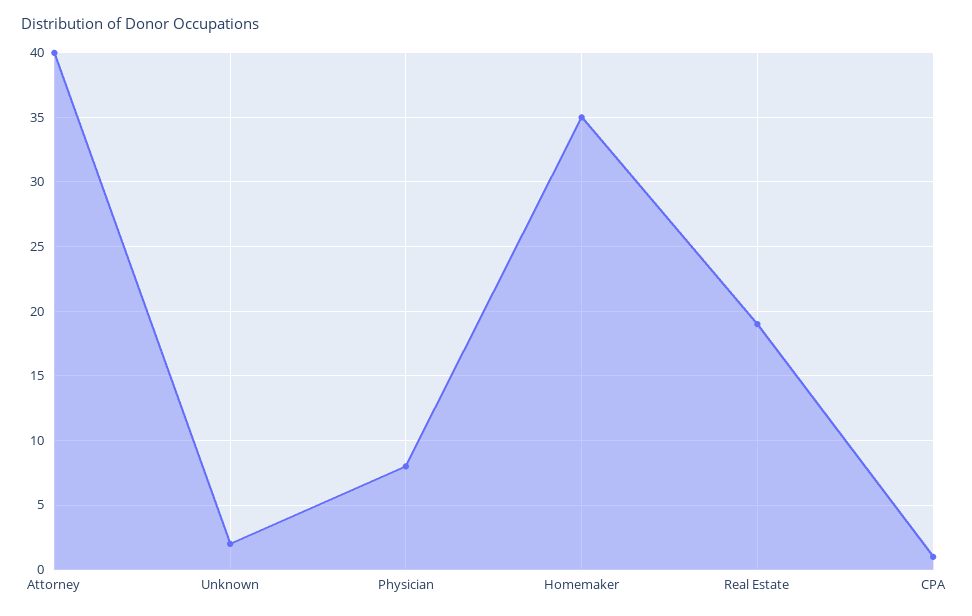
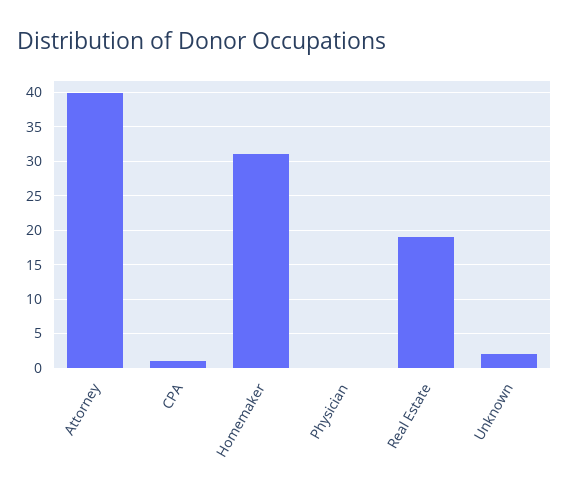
  {
    "Attorney": 40,
    "Unknown": 2,
-   "Physician": 8,
+   "Physician": 0,
-   "Homemaker": 35,
+   "Homemaker": 31,
    "Real Estate": 19,
    "CPA": 1
  }

